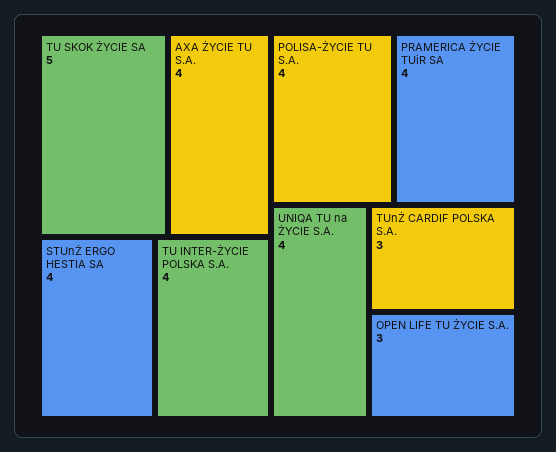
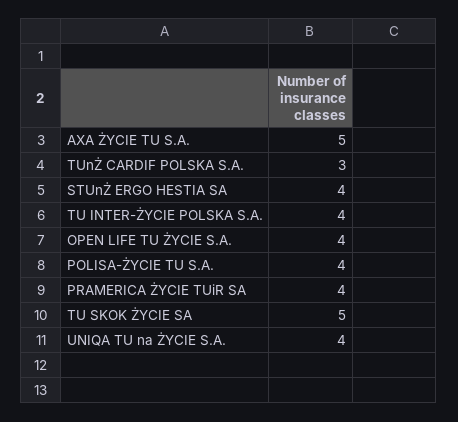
  {
    "TU SKOK ŻYCIE SA": 5,
-   "AXA ŻYCIE TU S.A.": 4,
+   "AXA ŻYCIE TU S.A.": 5,
    "STUnŻ ERGO HESTIA SA": 4,
    "TU INTER-ŻYCIE POLSKA S.A.": 4,
    "POLISA-ŻYCIE TU S.A.": 4,
    "PRAMERICA ŻYCIE TUiR SA": 4,
    "UNIQA TU na ŻYCIE S.A.": 4,
    "TUnŻ CARDIF POLSKA S.A.": 3,
-   "OPEN LIFE TU ŻYCIE S.A.": 3
+   "OPEN LIFE TU ŻYCIE S.A.": 4
  }

